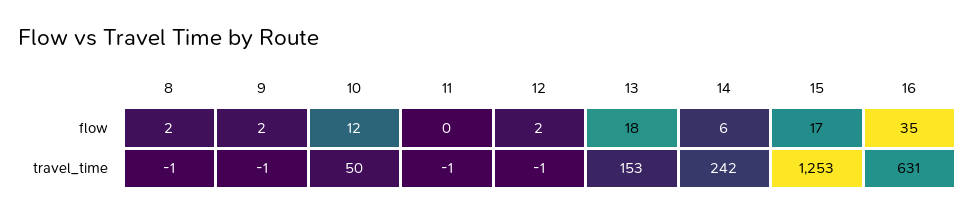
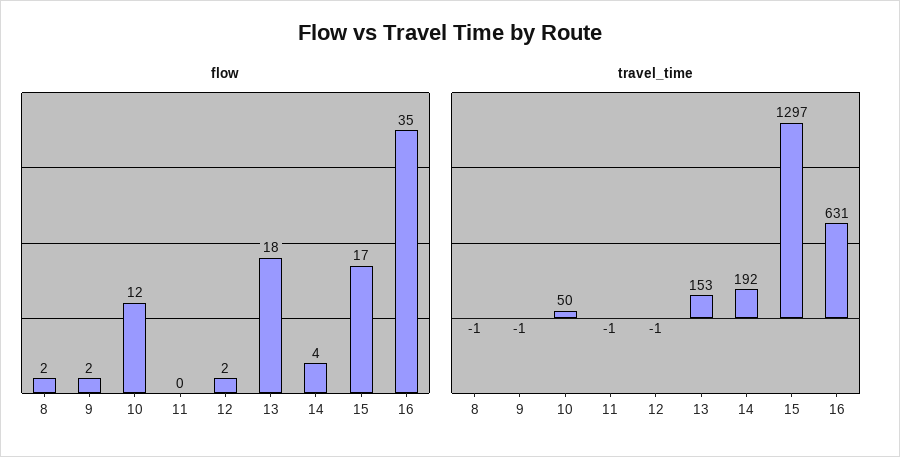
  {
    "flow": {
      "8": 2,
      "9": 2,
      "10": 12,
      "11": 0,
      "12": 2,
      "13": 18,
-     "14": 6,
+     "14": 4,
      "15": 17,
      "16": 35
    },
    "travel_time": {
      "8": -1,
      "9": -1,
      "10": 50,
      "11": -1,
      "12": -1,
      "13": 153,
-     "14": 242,
+     "14": 192,
-     "15": 1253,
+     "15": 1297,
      "16": 631
    }
  }

